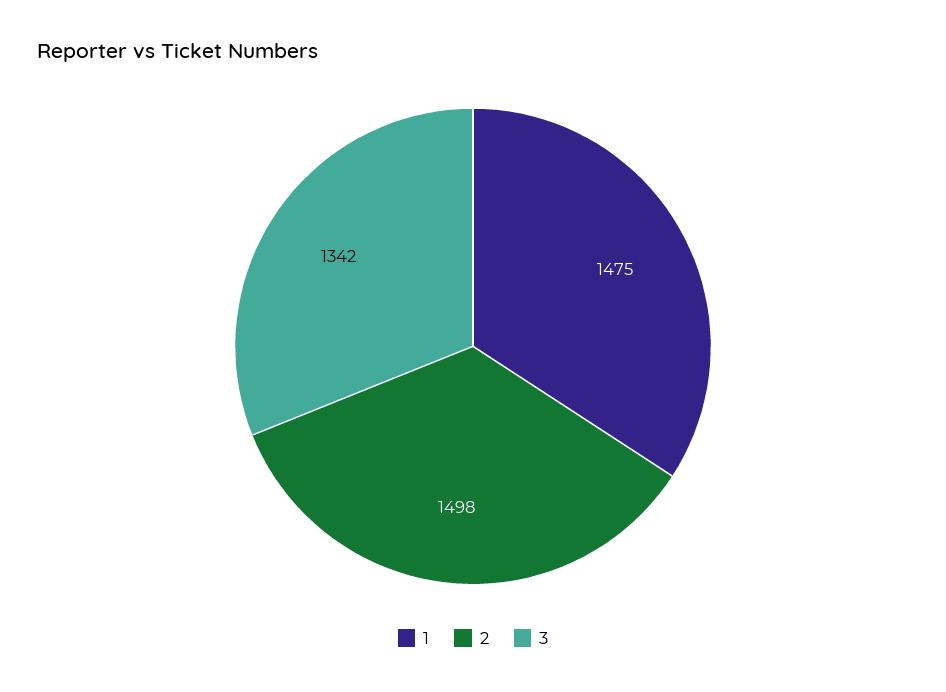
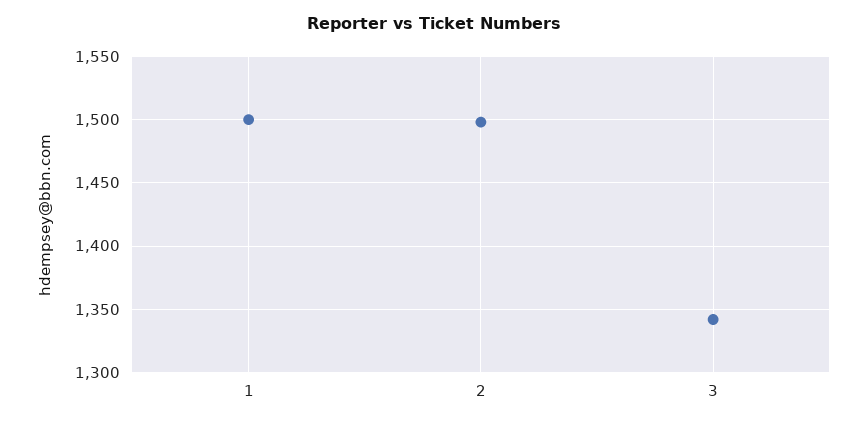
  {
-   "1": 1475,
+   "1": 1500,
    "2": 1498,
    "3": 1342
  }

